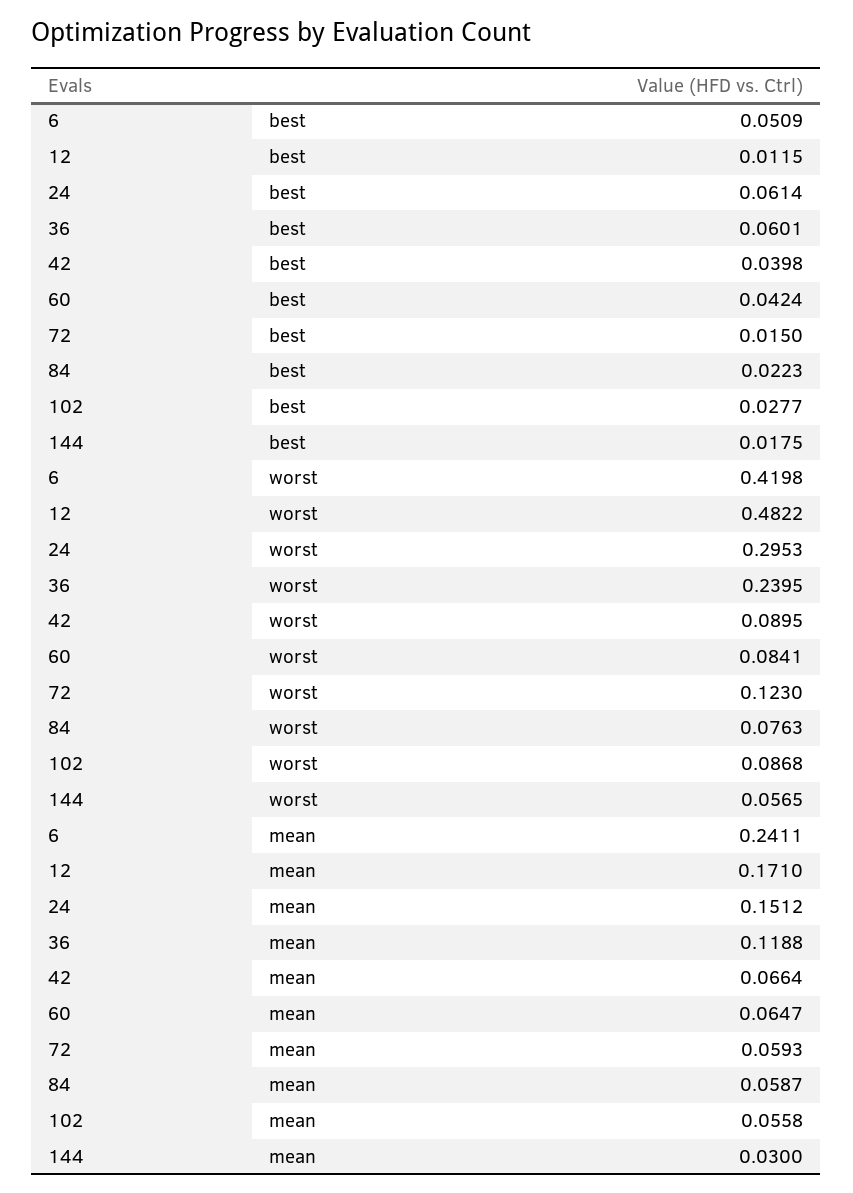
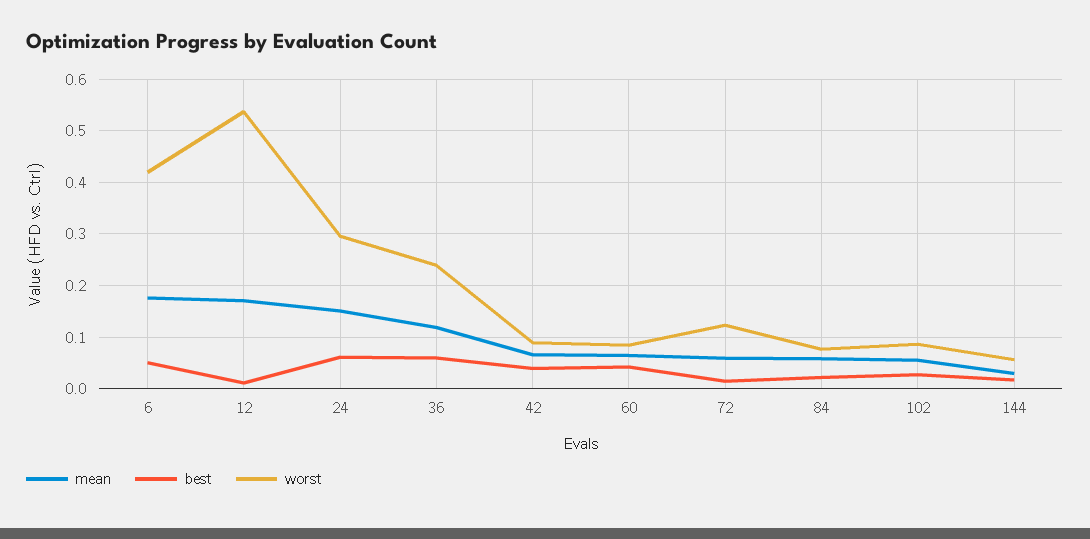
  {
    "best": {
      "6": 0.0509,
      "12": 0.0115,
      "24": 0.0614,
      "36": 0.0601,
      "42": 0.0398,
      "60": 0.0424,
      "72": 0.015,
      "84": 0.0223,
      "102": 0.0277,
      "144": 0.0175
    },
    "worst": {
      "6": 0.4198,
-     "12": 0.4822,
+     "12": 0.54,
      "24": 0.2953,
      "36": 0.2395,
      "42": 0.0895,
      "60": 0.0841,
      "72": 0.123,
      "84": 0.0763,
      "102": 0.0868,
      "144": 0.0565
    },
    "mean": {
-     "6": 0.2411,
+     "6": 0.18,
      "12": 0.171,
      "24": 0.1512,
      "36": 0.1188,
      "42": 0.0664,
      "60": 0.0647,
      "72": 0.0593,
      "84": 0.0587,
      "102": 0.0558,
      "144": 0.03
    }
  }

